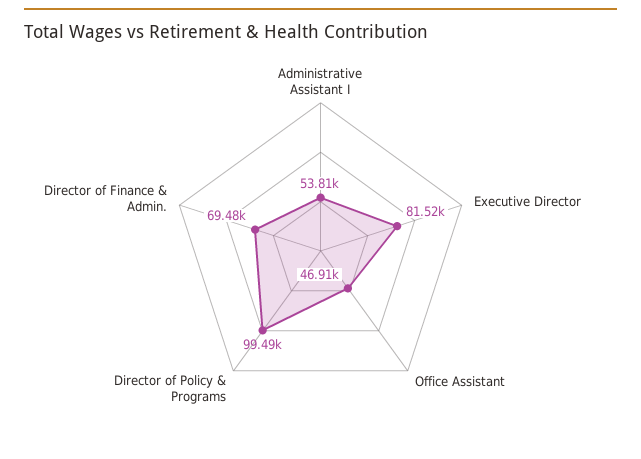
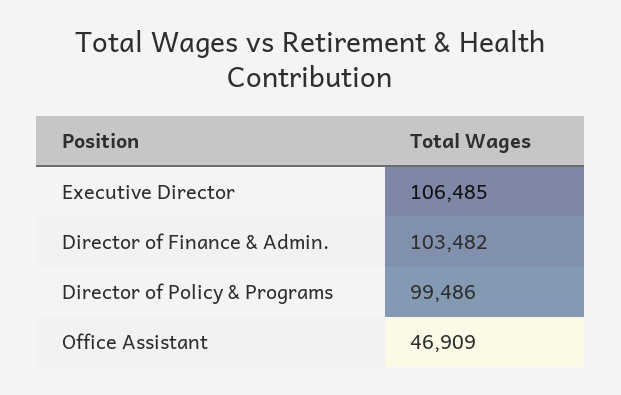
  {
-   "Administrative Assistant I": 53810,
-   "Executive Director": 81520,
+   "Executive Director": 106485,
    "Office Assistant": 46909,
    "Director of Policy & Programs": 99486,
-   "Director of Finance & Admin.": 69480
+   "Director of Finance & Admin.": 103482
  }

